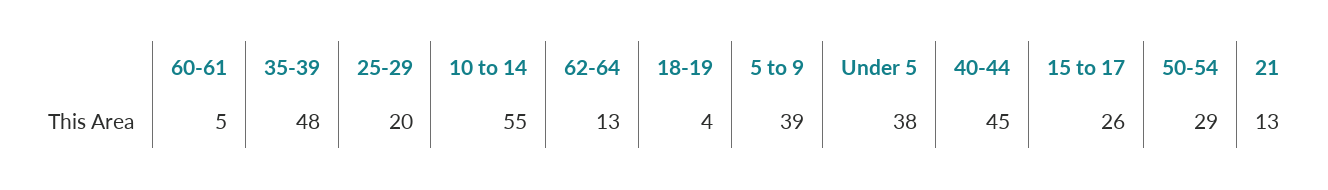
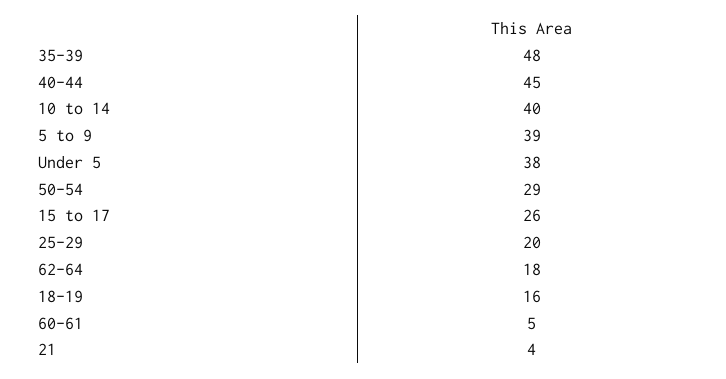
  {
    "60-61": 5,
    "35-39": 48,
    "25-29": 20,
-   "10 to 14": 55,
+   "10 to 14": 40,
-   "62-64": 13,
+   "62-64": 18,
-   "18-19": 4,
+   "18-19": 16,
    "5 to 9": 39,
    "Under 5": 38,
    "40-44": 45,
    "15 to 17": 26,
    "50-54": 29,
-   "21": 13
+   "21": 4
  }

